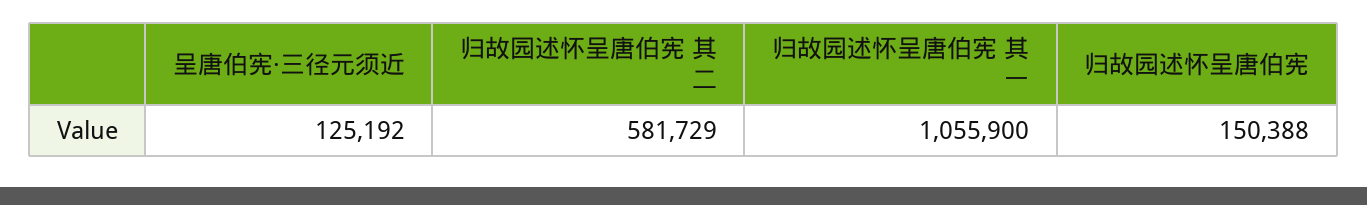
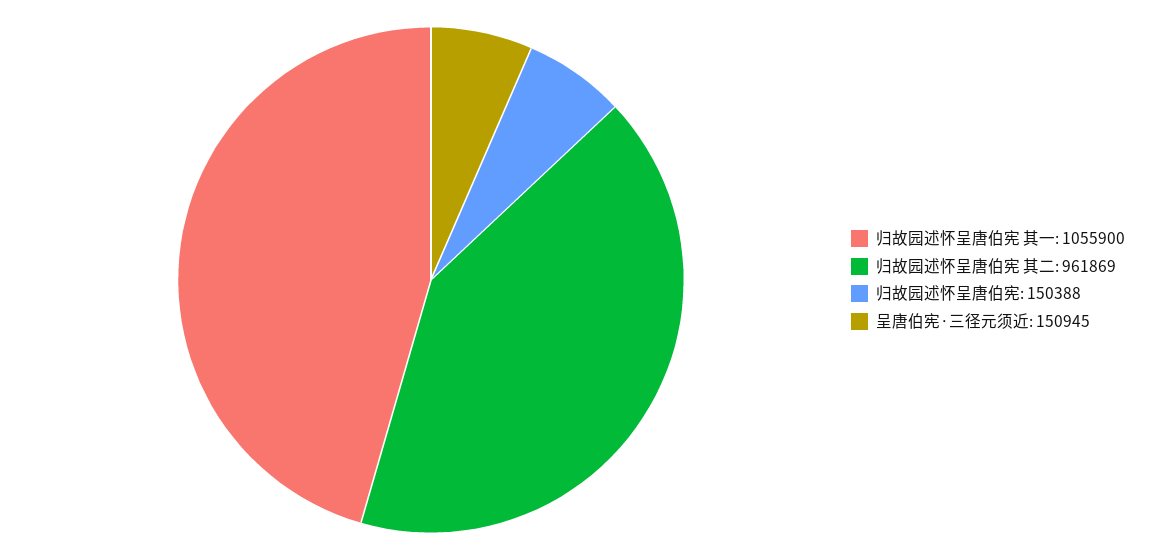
  {
-   "呈唐伯宪·三径元须近": 125192,
+   "呈唐伯宪·三径元须近": 150945,
-   "归故园述怀呈唐伯宪 其二": 581729,
+   "归故园述怀呈唐伯宪 其二": 961869,
    "归故园述怀呈唐伯宪 其一": 1055900,
    "归故园述怀呈唐伯宪": 150388
  }

